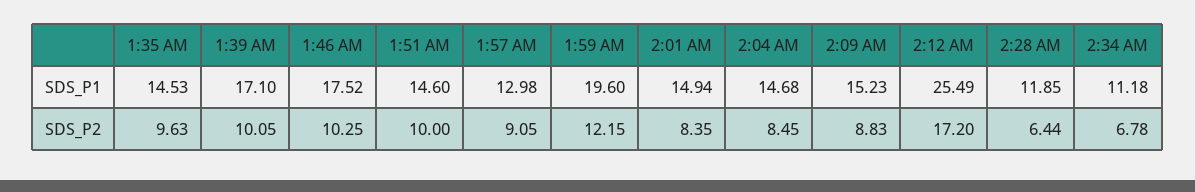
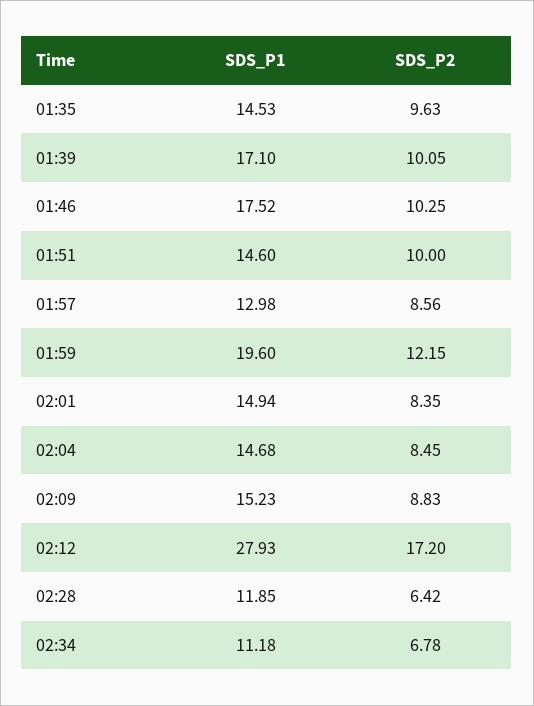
  {
    "1:35 AM": {
      "SDS_P1": 14.53,
      "SDS_P2": 9.63
    },
    "1:39 AM": {
      "SDS_P1": 17.1,
      "SDS_P2": 10.05
    },
    "1:46 AM": {
      "SDS_P1": 17.52,
      "SDS_P2": 10.25
    },
    "1:51 AM": {
      "SDS_P1": 14.6,
      "SDS_P2": 10
    },
    "1:57 AM": {
      "SDS_P1": 12.98,
-     "SDS_P2": 9.05
+     "SDS_P2": 8.56
    },
    "1:59 AM": {
      "SDS_P1": 19.6,
      "SDS_P2": 12.15
    },
    "2:01 AM": {
      "SDS_P1": 14.94,
      "SDS_P2": 8.35
    },
    "2:04 AM": {
      "SDS_P1": 14.68,
      "SDS_P2": 8.45
    },
    "2:09 AM": {
      "SDS_P1": 15.23,
      "SDS_P2": 8.83
    },
    "2:12 AM": {
-     "SDS_P1": 25.49,
+     "SDS_P1": 27.93,
      "SDS_P2": 17.2
    },
    "2:28 AM": {
      "SDS_P1": 11.85,
-     "SDS_P2": 6.44
+     "SDS_P2": 6.42
    },
    "2:34 AM": {
      "SDS_P1": 11.18,
      "SDS_P2": 6.78
    }
  }

